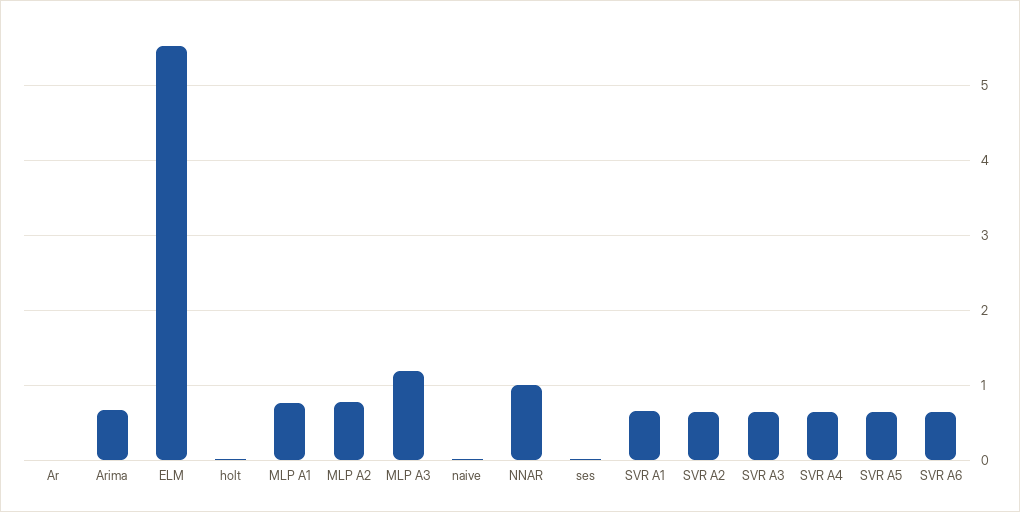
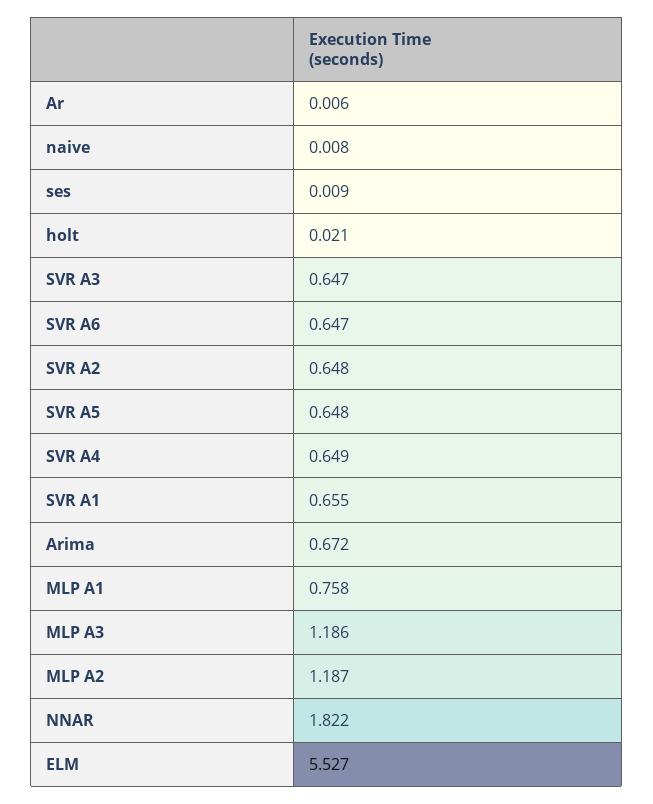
  {
    "Ar": 0.006,
    "Arima": 0.672,
    "ELM": 5.527,
    "holt": 0.021,
    "MLP A1": 0.758,
-   "MLP A2": 0.8,
+   "MLP A2": 1.187,
    "MLP A3": 1.186,
    "naive": 0.008,
-   "NNAR": 1,
+   "NNAR": 1.822,
    "ses": 0.009,
    "SVR A1": 0.655,
    "SVR A2": 0.648,
    "SVR A3": 0.647,
    "SVR A4": 0.649,
    "SVR A5": 0.648,
    "SVR A6": 0.647
  }

